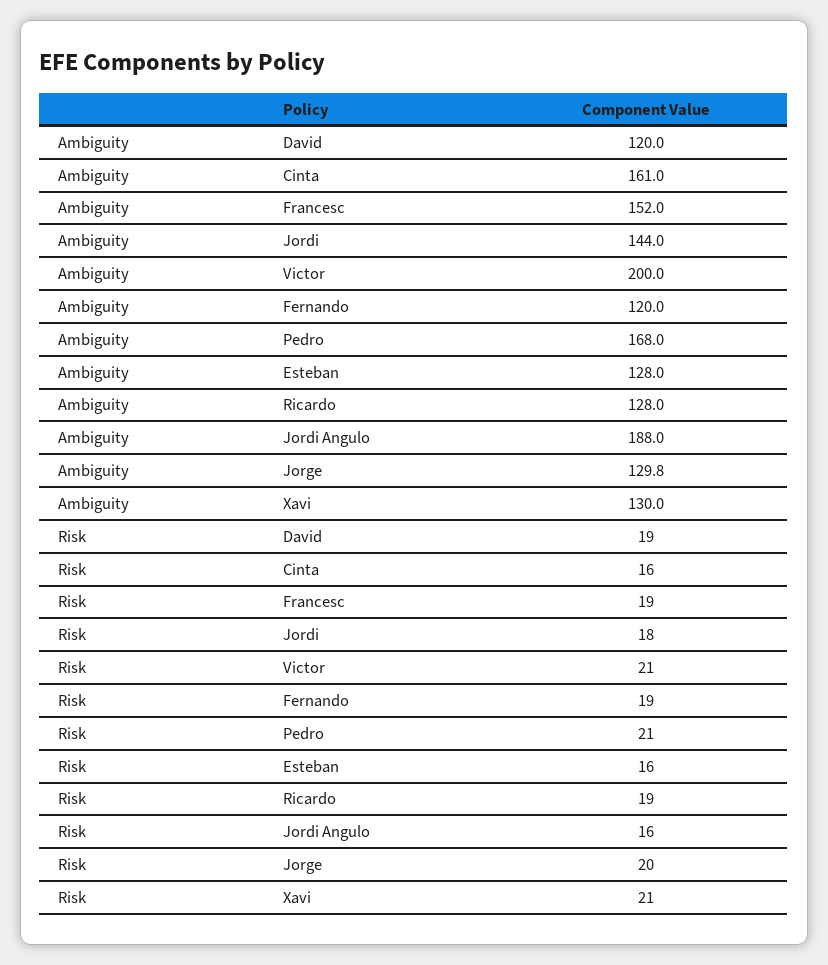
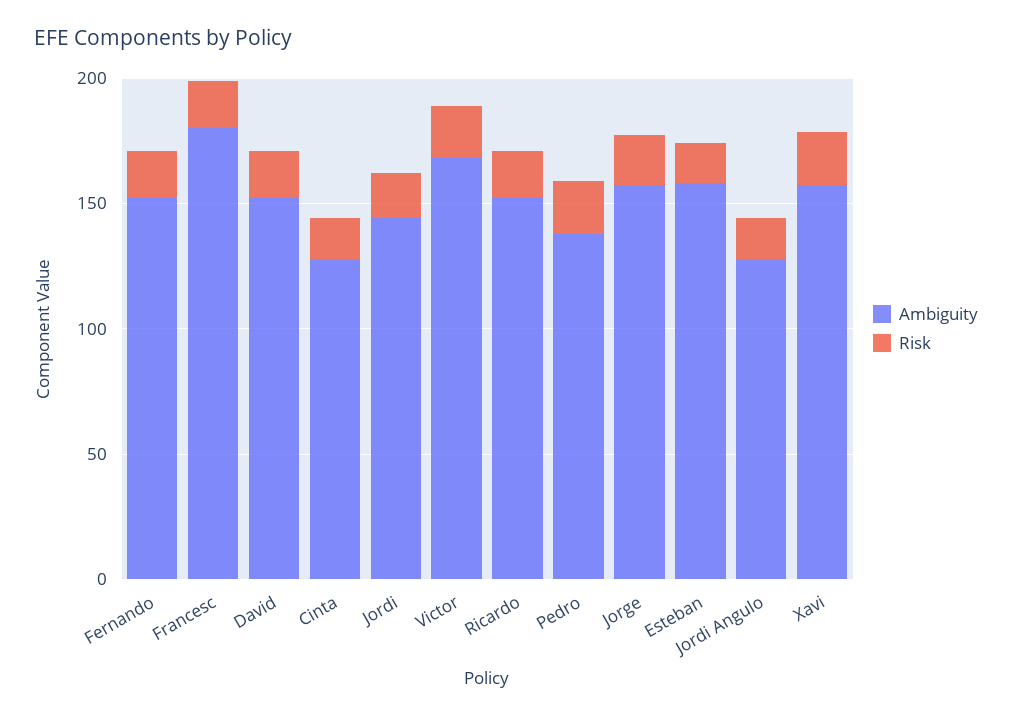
  {
    "Ambiguity": {
-     "David": 120,
+     "David": 150,
-     "Cinta": 161,
+     "Cinta": 130,
-     "Francesc": 152,
+     "Francesc": 180,
      "Jordi": 144,
-     "Victor": 200,
+     "Victor": 170,
-     "Fernando": 120,
+     "Fernando": 150,
-     "Pedro": 168,
+     "Pedro": 140,
-     "Esteban": 128,
+     "Esteban": 160,
-     "Ricardo": 128,
+     "Ricardo": 150,
-     "Jordi Angulo": 188,
+     "Jordi Angulo": 130,
-     "Jorge": 129.8,
+     "Jorge": 160,
-     "Xavi": 130
+     "Xavi": 160
    },
    "Risk": {
      "David": 19,
      "Cinta": 16,
      "Francesc": 19,
      "Jordi": 18,
      "Victor": 21,
      "Fernando": 19,
      "Pedro": 21,
      "Esteban": 16,
      "Ricardo": 19,
      "Jordi Angulo": 16,
      "Jorge": 20,
      "Xavi": 21
    }
  }

